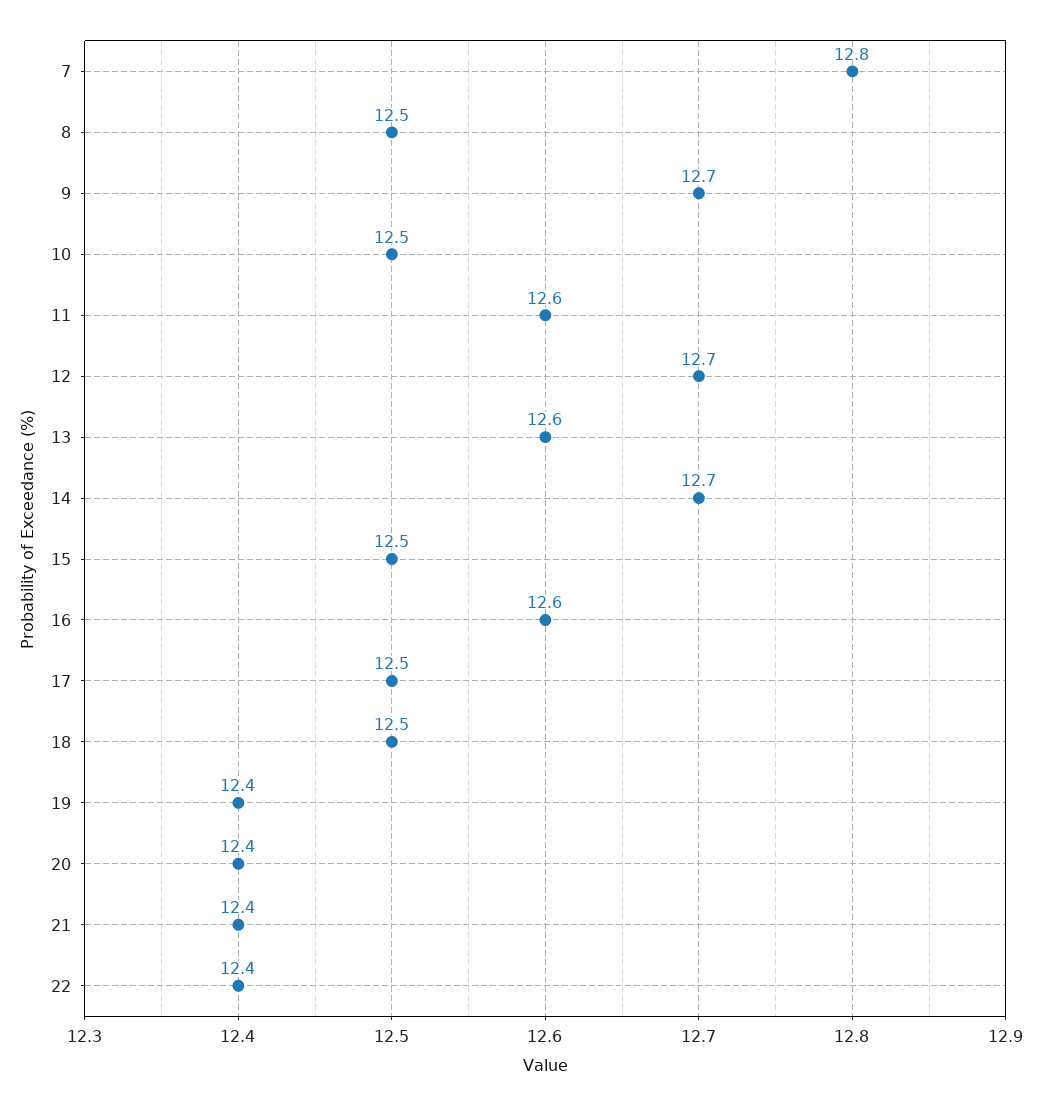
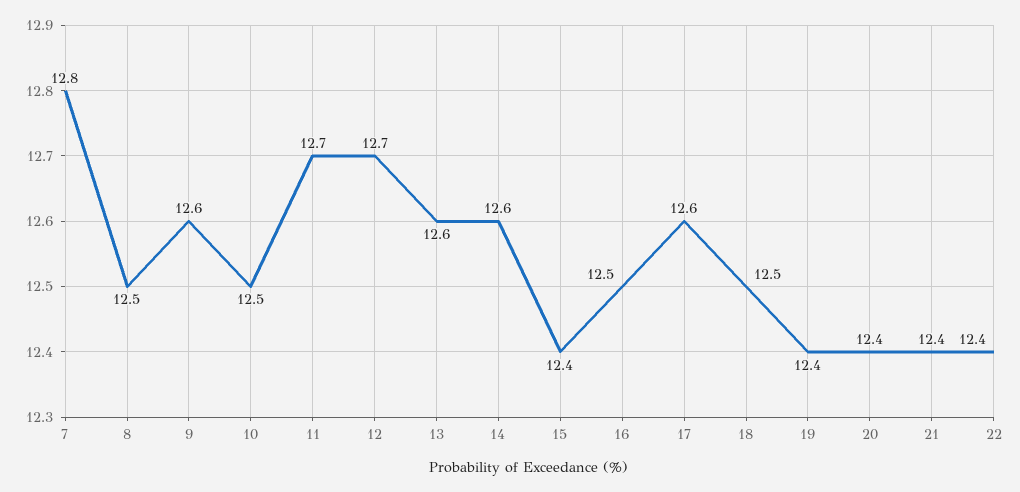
  {
    "7": 12.8,
    "8": 12.5,
-   "9": 12.7,
+   "9": 12.6,
    "10": 12.5,
-   "11": 12.6,
+   "11": 12.7,
    "12": 12.7,
    "13": 12.6,
-   "14": 12.7,
+   "14": 12.6,
-   "15": 12.5,
+   "15": 12.4,
-   "16": 12.6,
+   "16": 12.5,
-   "17": 12.5,
+   "17": 12.6,
    "18": 12.5,
    "19": 12.4,
    "20": 12.4,
    "21": 12.4,
    "22": 12.4
  }

